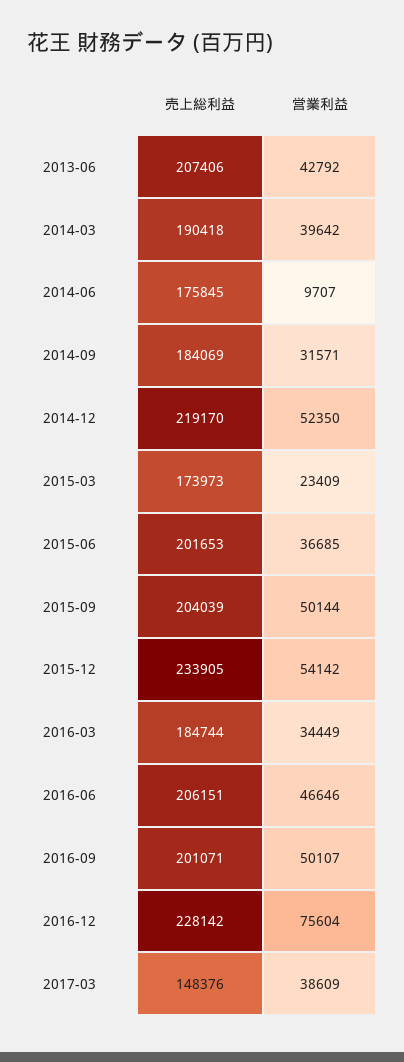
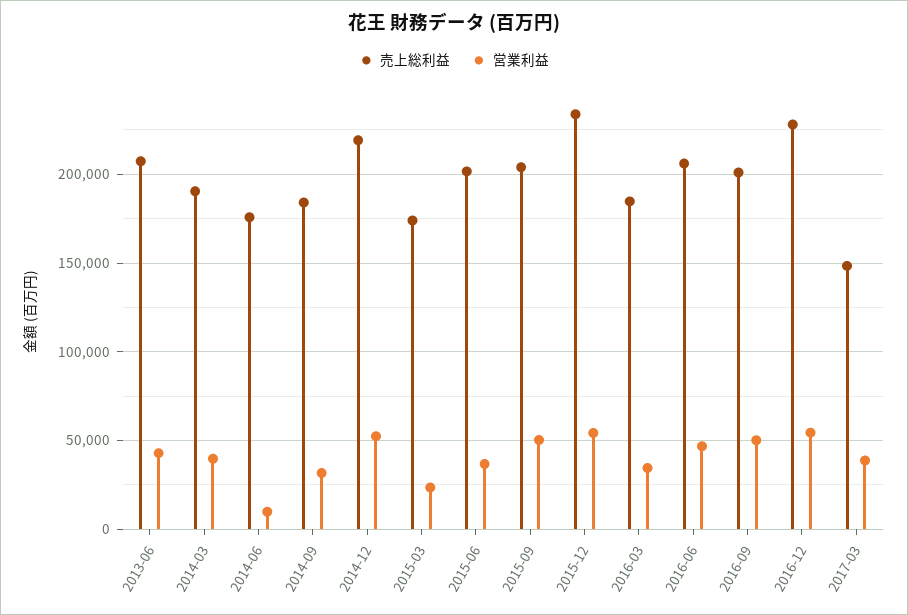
  {
    "売上総利益": {
      "2013-06": 207406,
      "2014-03": 190418,
      "2014-06": 175845,
      "2014-09": 184069,
      "2014-12": 219170,
      "2015-03": 173973,
      "2015-06": 201653,
      "2015-09": 204039,
      "2015-12": 233905,
      "2016-03": 184744,
      "2016-06": 206151,
      "2016-09": 201071,
      "2016-12": 228142,
      "2017-03": 148376
    },
    "営業利益": {
      "2013-06": 42792,
      "2014-03": 39642,
      "2014-06": 9707,
      "2014-09": 31571,
      "2014-12": 52350,
      "2015-03": 23409,
      "2015-06": 36685,
      "2015-09": 50144,
      "2015-12": 54142,
      "2016-03": 34449,
      "2016-06": 46646,
      "2016-09": 50107,
-     "2016-12": 75604,
+     "2016-12": 55000,
      "2017-03": 38609
    }
  }

